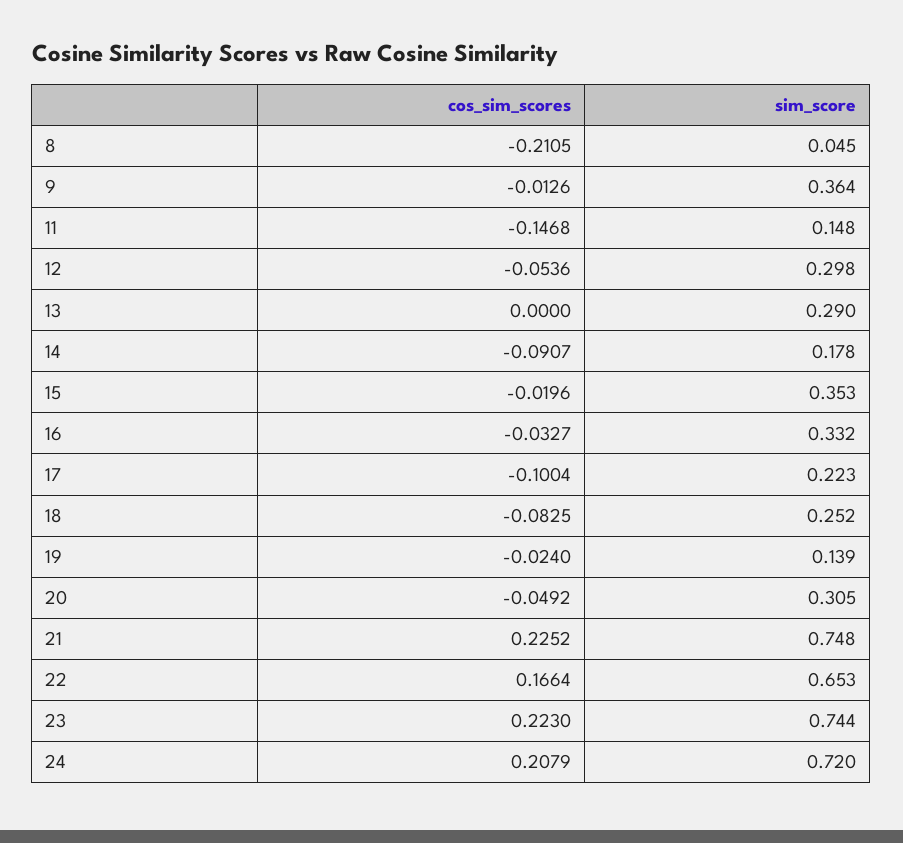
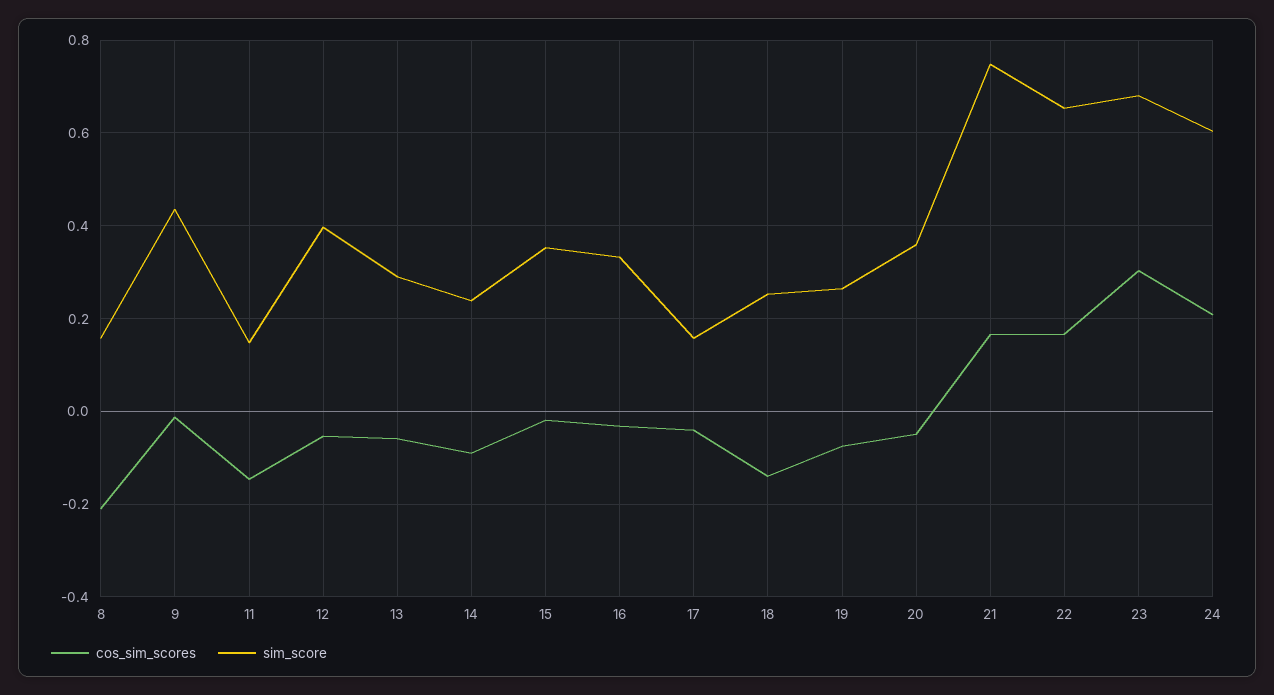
  {
    "cos_sim_scores": {
      "8": -0.2105,
      "9": -0.0126,
      "11": -0.1468,
      "12": -0.0536,
-     "13": 0,
+     "13": -0.06,
      "14": -0.0907,
      "15": -0.0196,
      "16": -0.0327,
-     "17": -0.1004,
+     "17": -0.04,
-     "18": -0.0825,
+     "18": -0.14,
-     "19": -0.024,
+     "19": -0.08,
      "20": -0.0492,
-     "21": 0.2252,
+     "21": 0.16,
      "22": 0.1664,
-     "23": 0.223,
+     "23": 0.3,
      "24": 0.2079
    },
    "sim_score": {
-     "8": 0.045,
+     "8": 0.16,
-     "9": 0.364,
+     "9": 0.44,
      "11": 0.148,
-     "12": 0.298,
+     "12": 0.4,
      "13": 0.29,
-     "14": 0.178,
+     "14": 0.24,
      "15": 0.353,
      "16": 0.332,
-     "17": 0.223,
+     "17": 0.16,
      "18": 0.252,
-     "19": 0.139,
+     "19": 0.26,
-     "20": 0.305,
+     "20": 0.36,
      "21": 0.748,
      "22": 0.653,
-     "23": 0.744,
+     "23": 0.68,
-     "24": 0.72
+     "24": 0.6
    }
  }

